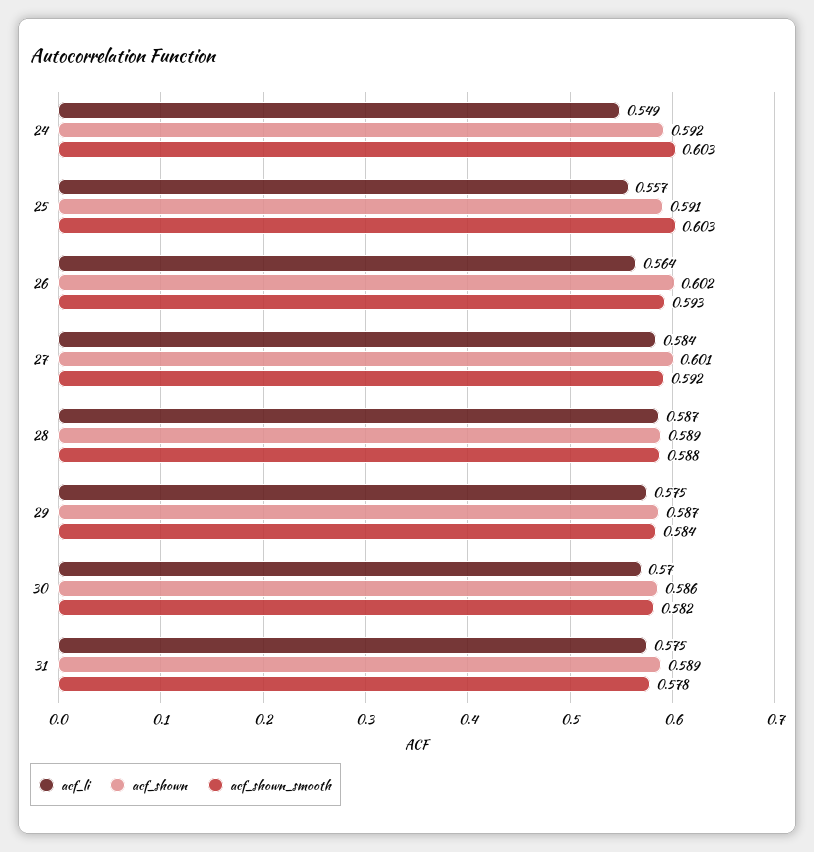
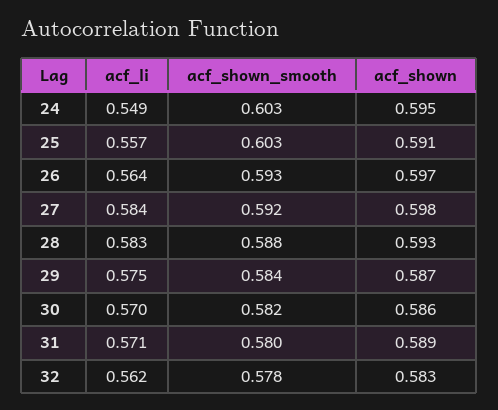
  {
    "acf_li": {
      "24": 0.549,
      "25": 0.557,
      "26": 0.564,
      "27": 0.584,
-     "28": 0.587,
+     "28": 0.583,
      "29": 0.575,
      "30": 0.57,
-     "31": 0.575
+     "31": 0.571,
+     "32": 0.562
    },
    "acf_shown": {
-     "24": 0.592,
+     "24": 0.595,
      "25": 0.591,
-     "26": 0.602,
+     "26": 0.597,
-     "27": 0.601,
+     "27": 0.598,
-     "28": 0.589,
+     "28": 0.593,
      "29": 0.587,
      "30": 0.586,
-     "31": 0.589
+     "31": 0.589,
+     "32": 0.583
    },
    "acf_shown_smooth": {
      "24": 0.603,
      "25": 0.603,
      "26": 0.593,
      "27": 0.592,
      "28": 0.588,
      "29": 0.584,
      "30": 0.582,
-     "31": 0.578
+     "31": 0.58,
+     "32": 0.578
    }
  }

